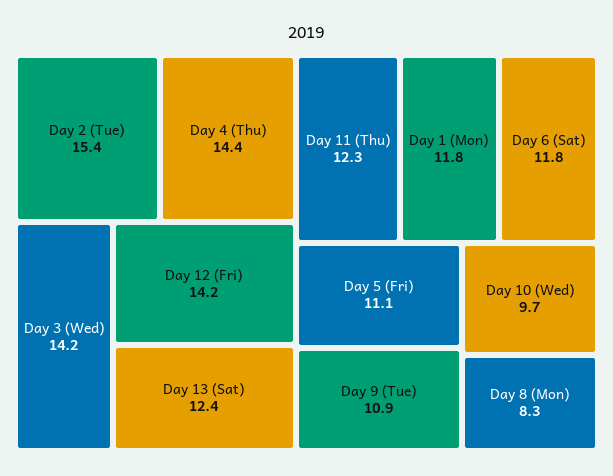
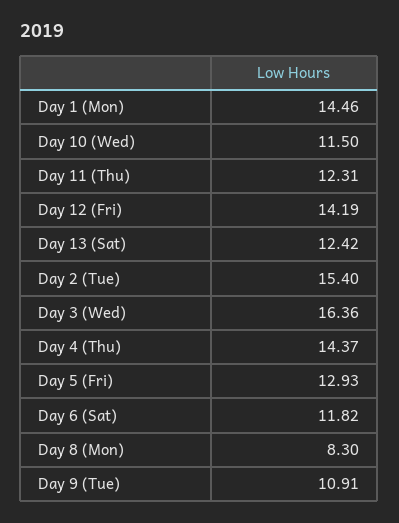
  {
    "Day 2 (Tue)": 15.4,
    "Day 4 (Thu)": 14.37,
-   "Day 3 (Wed)": 14.2,
+   "Day 3 (Wed)": 16.36,
    "Day 12 (Fri)": 14.19,
    "Day 13 (Sat)": 12.42,
    "Day 11 (Thu)": 12.31,
-   "Day 1 (Mon)": 11.8,
+   "Day 1 (Mon)": 14.46,
    "Day 6 (Sat)": 11.82,
-   "Day 5 (Fri)": 11.1,
+   "Day 5 (Fri)": 12.93,
    "Day 9 (Tue)": 10.91,
-   "Day 10 (Wed)": 9.7,
+   "Day 10 (Wed)": 11.5,
    "Day 8 (Mon)": 8.3
  }

